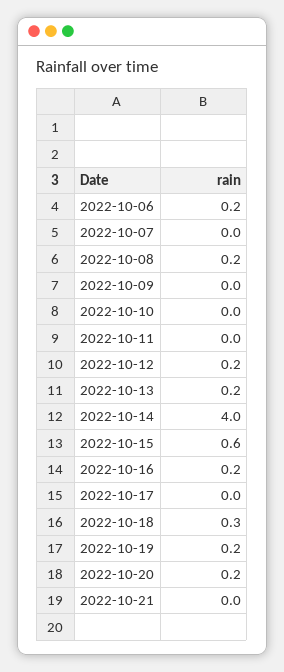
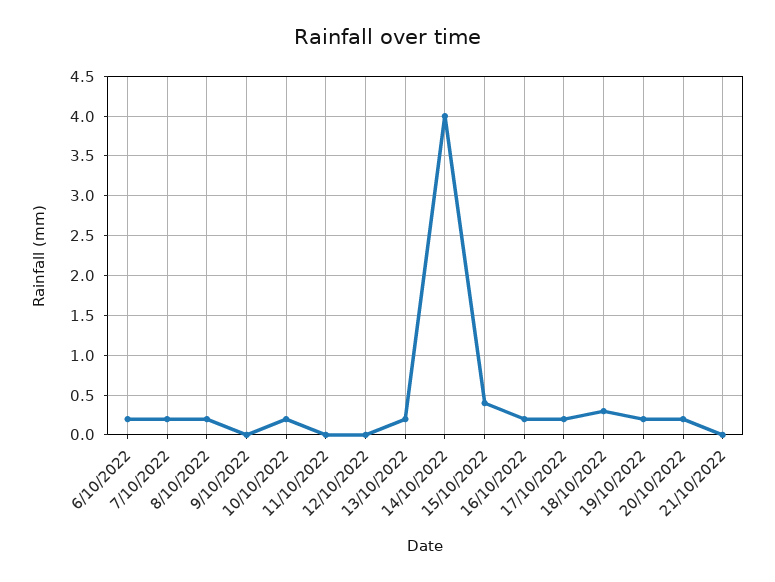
  {
    "2022-10-06": 0.2,
-   "2022-10-07": 0,
+   "2022-10-07": 0.2,
    "2022-10-08": 0.2,
    "2022-10-09": 0,
-   "2022-10-10": 0,
+   "2022-10-10": 0.2,
    "2022-10-11": 0,
-   "2022-10-12": 0.2,
+   "2022-10-12": 0,
    "2022-10-13": 0.2,
    "2022-10-14": 4,
-   "2022-10-15": 0.6,
+   "2022-10-15": 0.4,
    "2022-10-16": 0.2,
-   "2022-10-17": 0,
+   "2022-10-17": 0.2,
    "2022-10-18": 0.3,
    "2022-10-19": 0.2,
    "2022-10-20": 0.2,
    "2022-10-21": 0
  }

